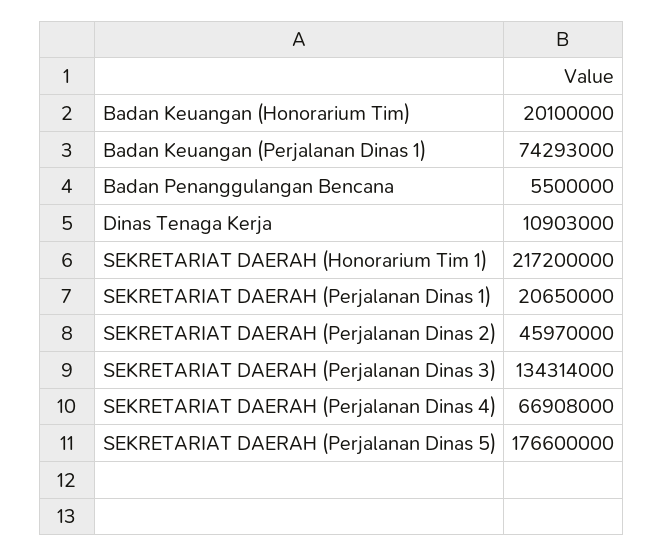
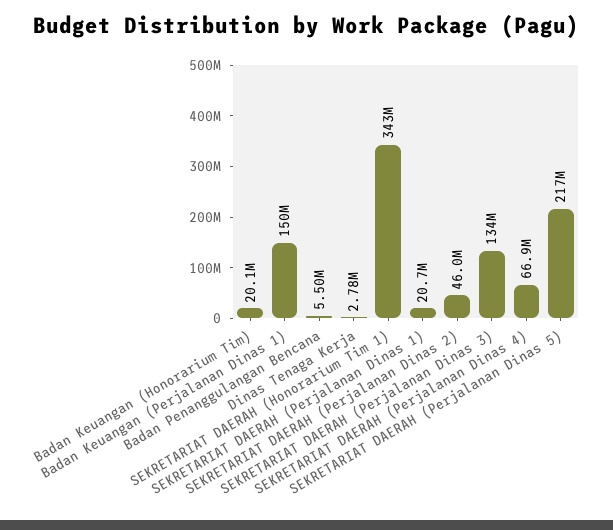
  {
    "Badan Keuangan (Honorarium Tim)": 20100000,
-   "Badan Keuangan (Perjalanan Dinas 1)": 74293000,
+   "Badan Keuangan (Perjalanan Dinas 1)": 150000000,
    "Badan Penanggulangan Bencana": 5500000,
-   "Dinas Tenaga Kerja": 10903000,
+   "Dinas Tenaga Kerja": 2780000,
-   "SEKRETARIAT DAERAH (Honorarium Tim 1)": 217200000,
+   "SEKRETARIAT DAERAH (Honorarium Tim 1)": 343000000,
    "SEKRETARIAT DAERAH (Perjalanan Dinas 1)": 20650000,
    "SEKRETARIAT DAERAH (Perjalanan Dinas 2)": 45970000,
    "SEKRETARIAT DAERAH (Perjalanan Dinas 3)": 134314000,
    "SEKRETARIAT DAERAH (Perjalanan Dinas 4)": 66908000,
-   "SEKRETARIAT DAERAH (Perjalanan Dinas 5)": 176600000
+   "SEKRETARIAT DAERAH (Perjalanan Dinas 5)": 217000000
  }

